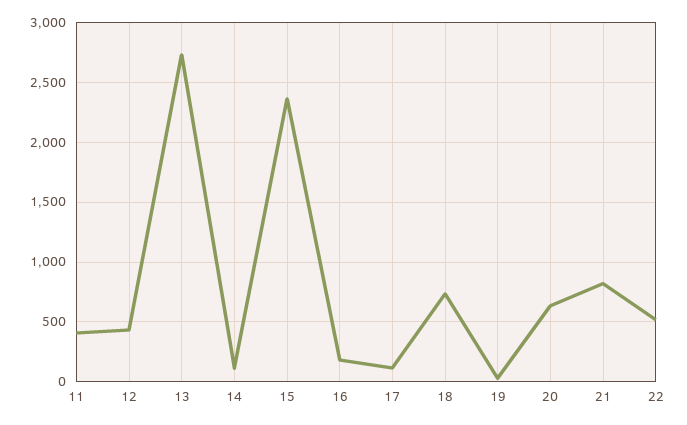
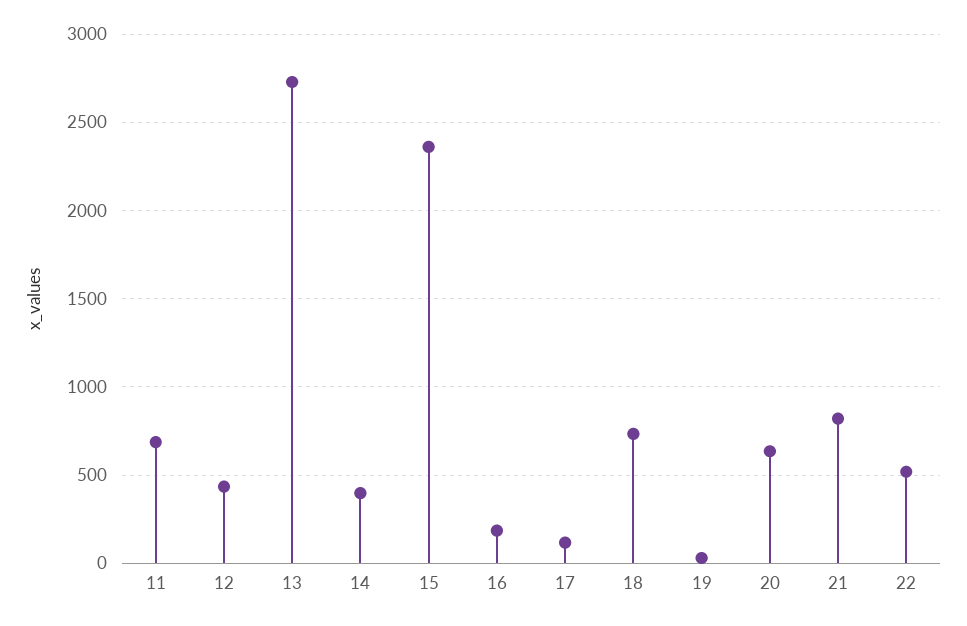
  {
-   "11": 400,
+   "11": 700,
    "12": 450,
    "13": 2750,
-   "14": 100,
+   "14": 400,
    "15": 2350,
    "16": 200,
    "17": 100,
    "18": 750,
    "19": 50,
    "20": 650,
    "21": 800,
    "22": 500
  }

